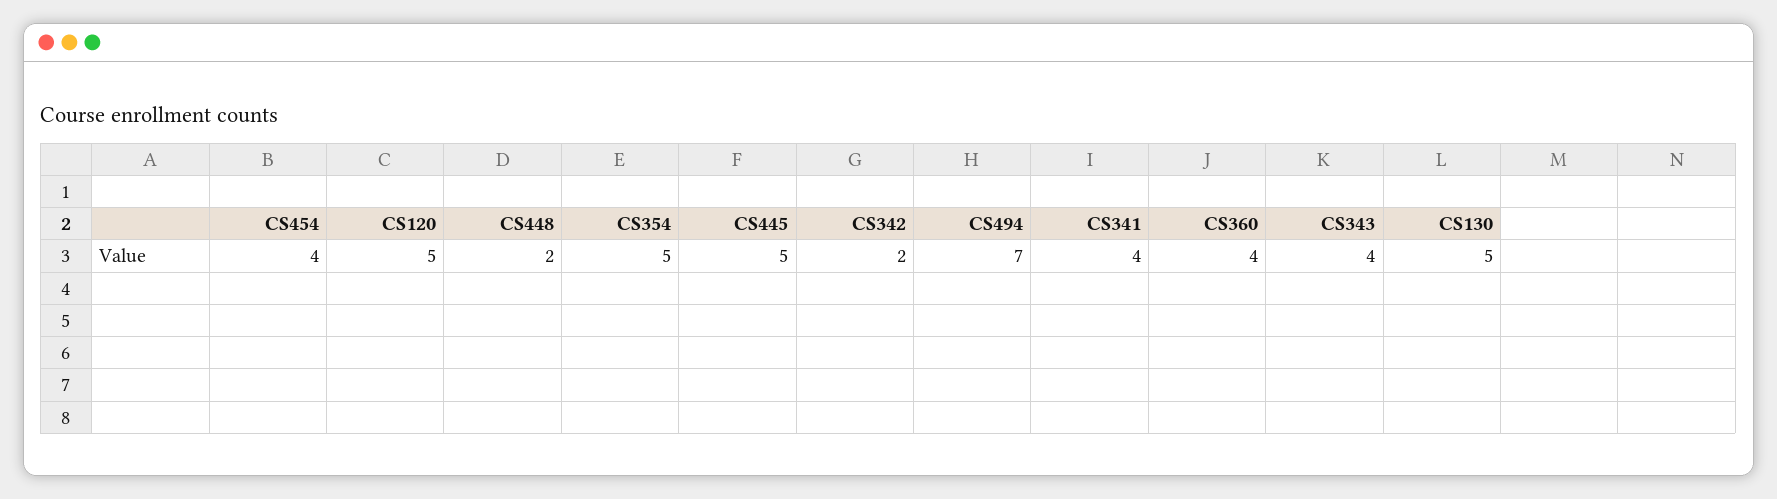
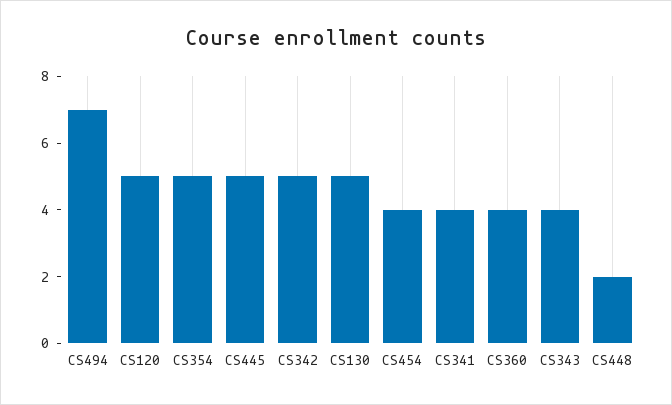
  {
    "CS454": 4,
    "CS120": 5,
    "CS448": 2,
    "CS354": 5,
    "CS445": 5,
-   "CS342": 2,
+   "CS342": 5,
    "CS494": 7,
    "CS341": 4,
    "CS360": 4,
    "CS343": 4,
    "CS130": 5
  }

